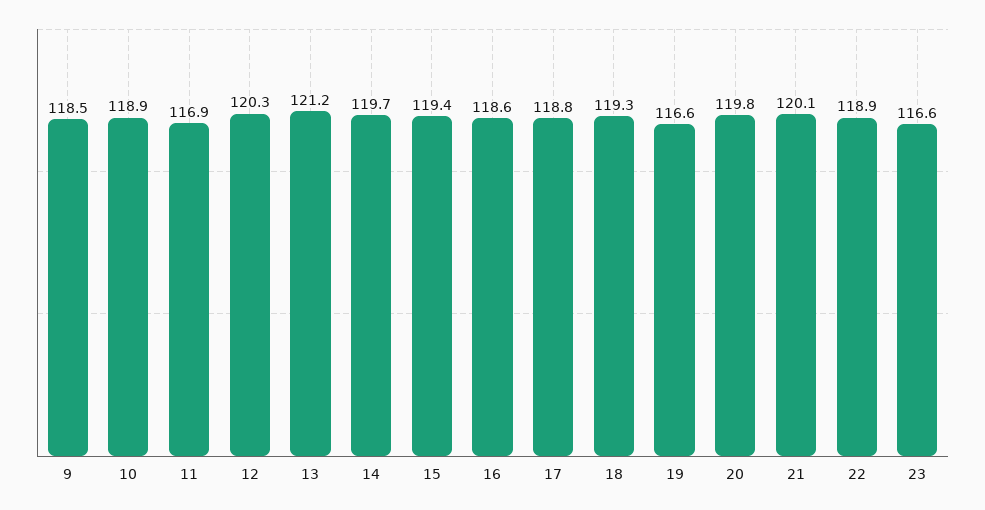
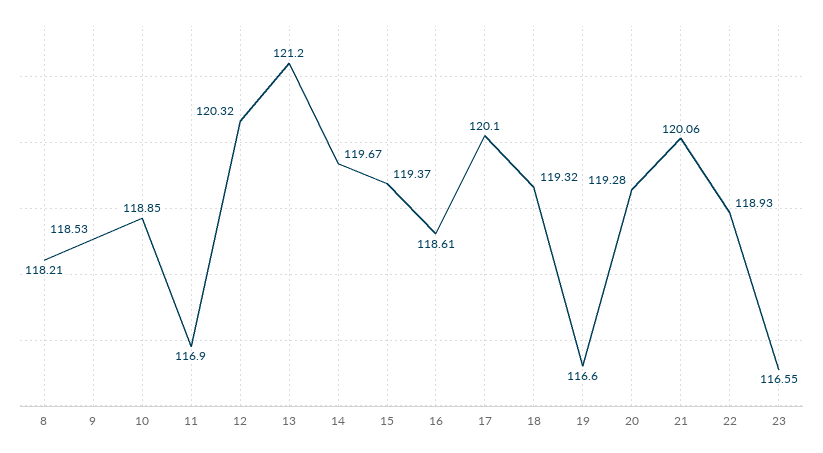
  {
    "9": 118.53,
    "10": 118.85,
    "11": 116.9,
    "12": 120.32,
    "13": 121.2,
    "14": 119.67,
    "15": 119.37,
    "16": 118.61,
-   "17": 118.8,
+   "17": 120.1,
    "18": 119.32,
    "19": 116.6,
-   "20": 119.8,
+   "20": 119.28,
    "21": 120.06,
    "22": 118.93,
-   "23": 116.55
+   "23": 116.55,
+   "8": 118.21
  }

